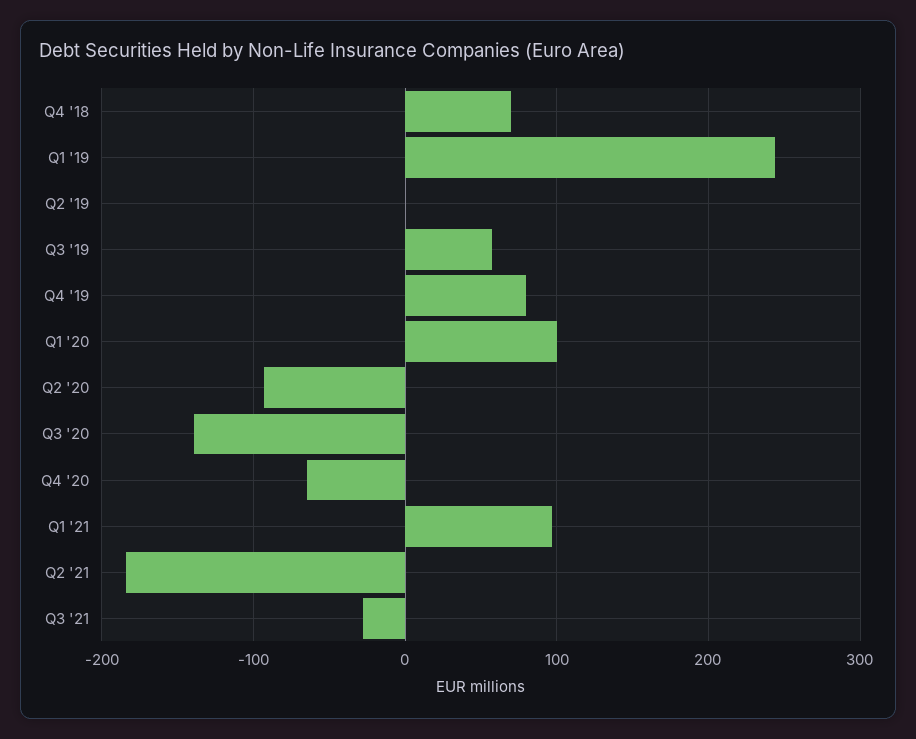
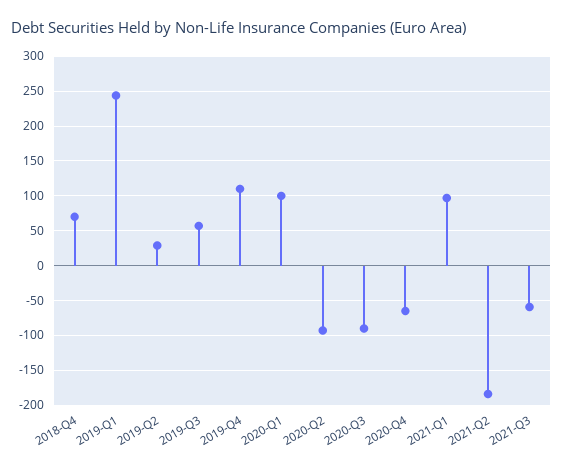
  {
    "Q4 '18": 70,
    "Q1 '19": 240,
-   "Q2 '19": 0,
+   "Q2 '19": 30,
    "Q3 '19": 60,
-   "Q4 '19": 80,
+   "Q4 '19": 110,
    "Q1 '20": 100,
    "Q2 '20": -90,
-   "Q3 '20": -140,
+   "Q3 '20": -90,
    "Q4 '20": -70,
    "Q1 '21": 100,
    "Q2 '21": -180,
-   "Q3 '21": -30
+   "Q3 '21": -60
  }

